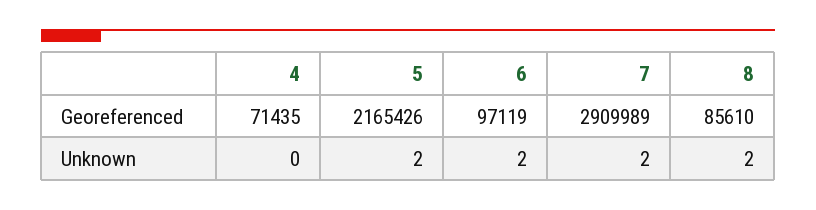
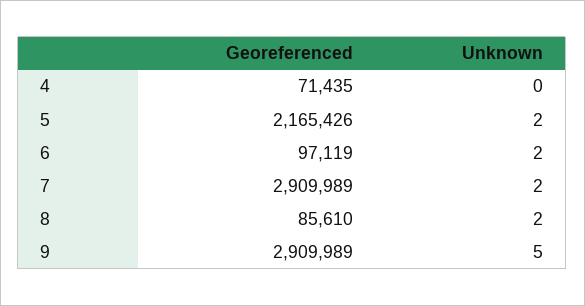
  {
    "4": {
      "Georeferenced": 71435,
      "Unknown": 0
    },
    "5": {
      "Georeferenced": 2165426,
      "Unknown": 2
    },
    "6": {
      "Georeferenced": 97119,
      "Unknown": 2
    },
    "7": {
      "Georeferenced": 2909989,
      "Unknown": 2
    },
    "8": {
      "Georeferenced": 85610,
      "Unknown": 2
-   }
+   },
+   "9": {
+     "Georeferenced": 2909989,
+     "Unknown": 5
+   }
  }

